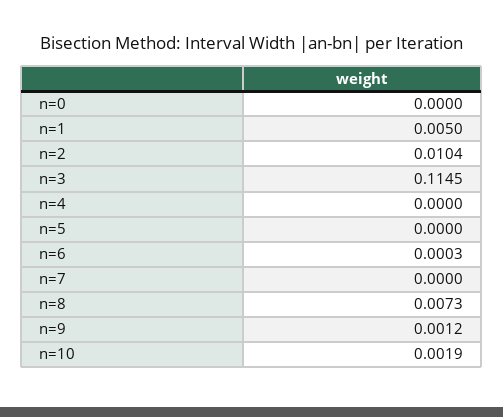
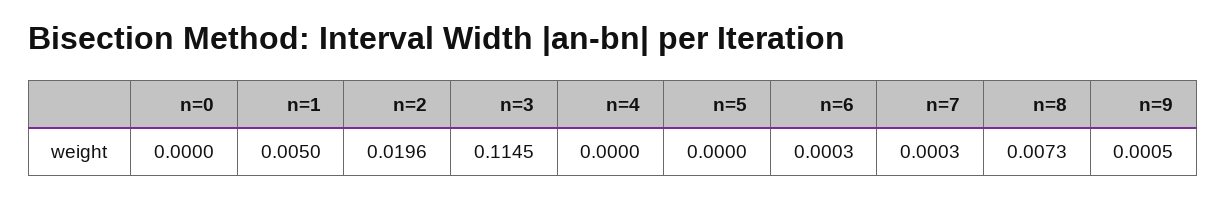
  {
    "n=0": 0,
    "n=1": 0.005,
-   "n=2": 0.0104,
+   "n=2": 0.0196,
    "n=3": 0.1145,
    "n=4": 0,
    "n=5": 0,
    "n=6": 0.0003,
-   "n=7": 0,
+   "n=7": 0.0003,
    "n=8": 0.0073,
-   "n=9": 0.0012,
+   "n=9": 0.0005
-   "n=10": 0.0019
  }

